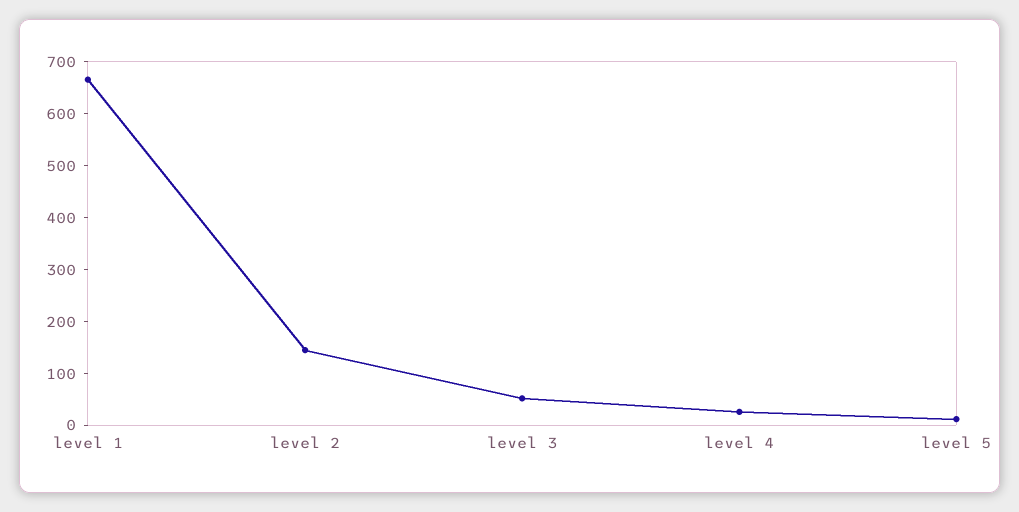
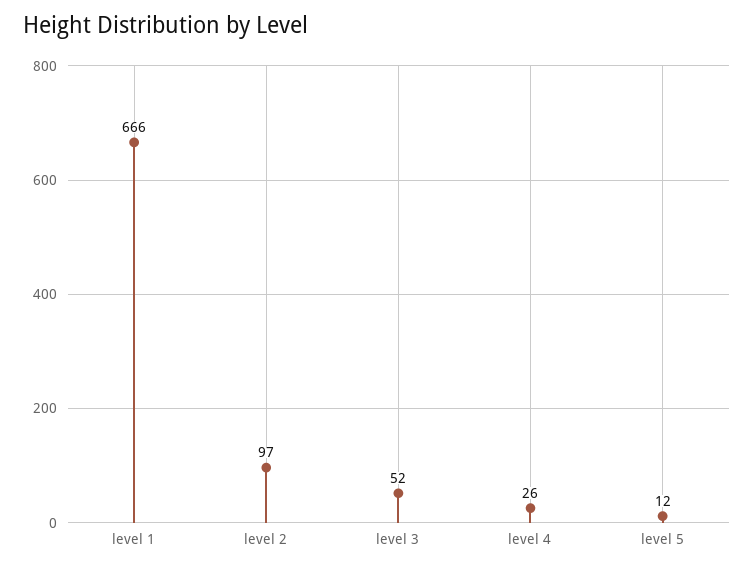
  {
    "level 1": 666,
-   "level 2": 140,
+   "level 2": 97,
    "level 3": 52,
    "level 4": 26,
    "level 5": 12
  }

